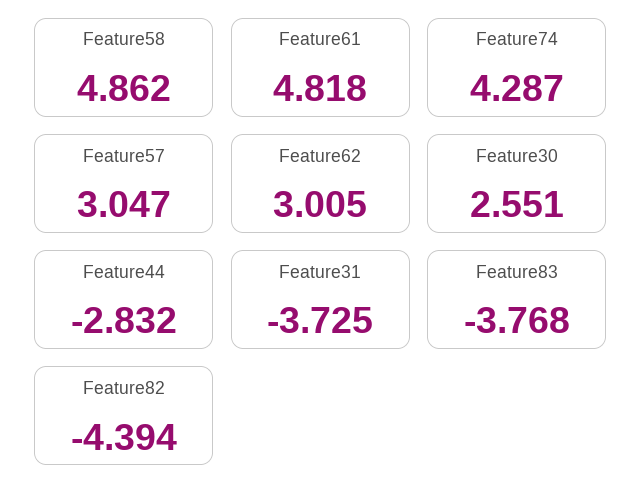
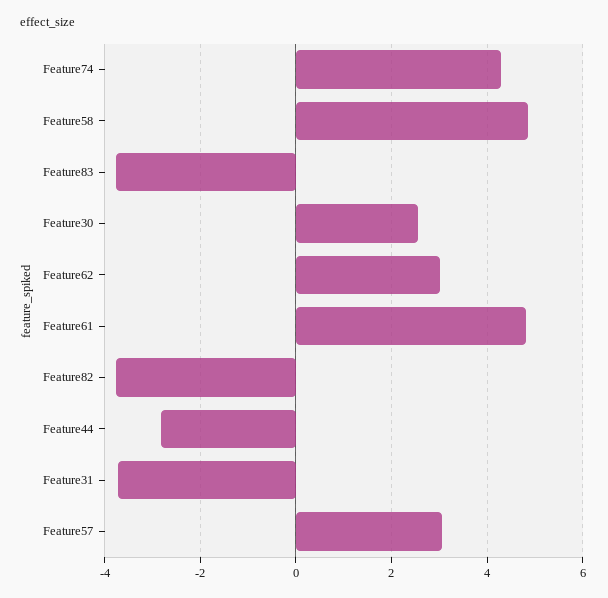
  {
    "Feature58": 4.862,
    "Feature61": 4.818,
    "Feature74": 4.287,
    "Feature57": 3.047,
    "Feature62": 3.005,
    "Feature30": 2.551,
    "Feature44": -2.832,
    "Feature31": -3.725,
    "Feature83": -3.768,
-   "Feature82": -4.394
+   "Feature82": -3.8
  }

